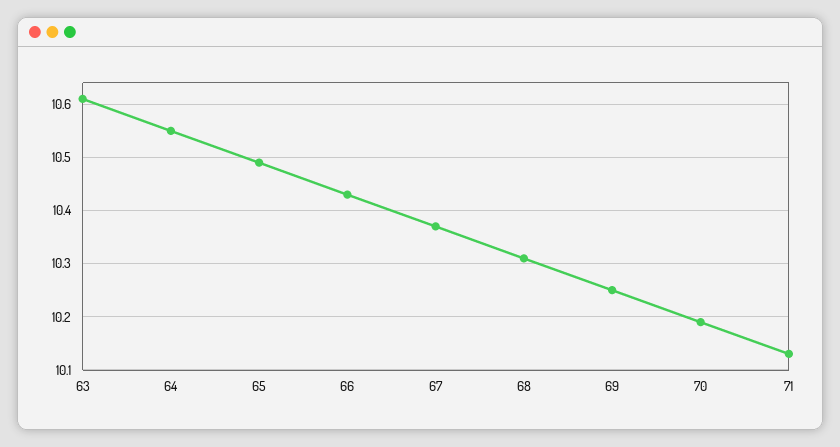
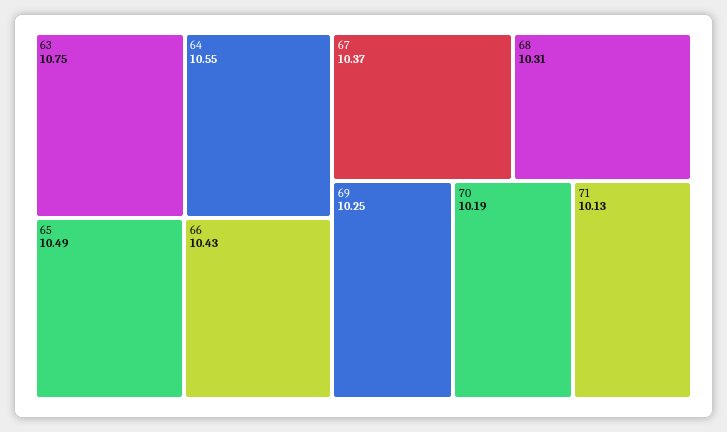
  {
-   "63": 10.6,
+   "63": 10.75,
    "64": 10.55,
    "65": 10.49,
    "66": 10.43,
    "67": 10.37,
    "68": 10.31,
    "69": 10.25,
    "70": 10.19,
    "71": 10.13
  }

